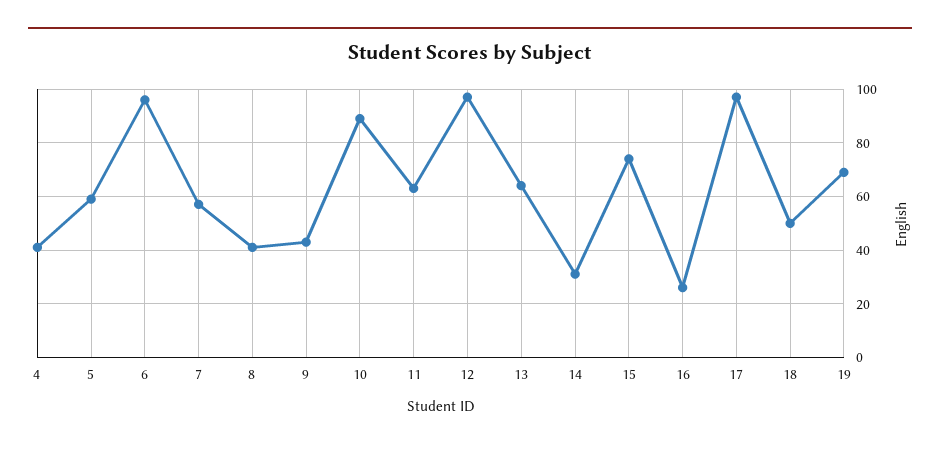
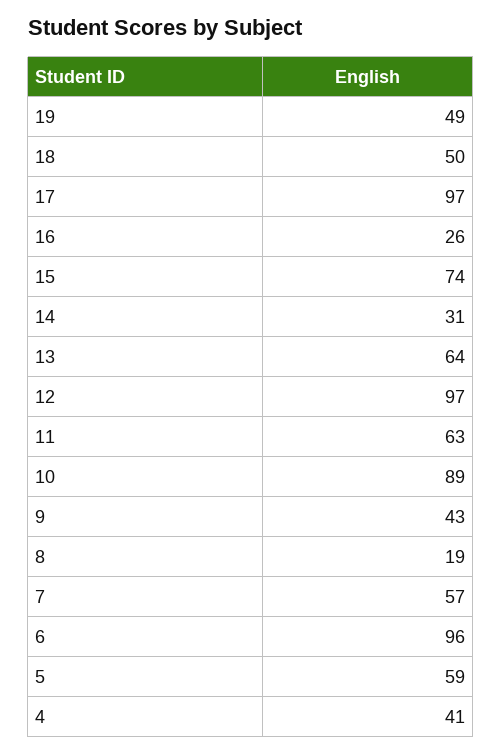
  {
    "4": 41,
    "5": 59,
    "6": 96,
    "7": 57,
-   "8": 40,
+   "8": 19,
    "9": 43,
    "10": 89,
    "11": 63,
    "12": 97,
    "13": 64,
    "14": 31,
    "15": 74,
    "16": 26,
    "17": 97,
    "18": 50,
-   "19": 70
+   "19": 49
  }

